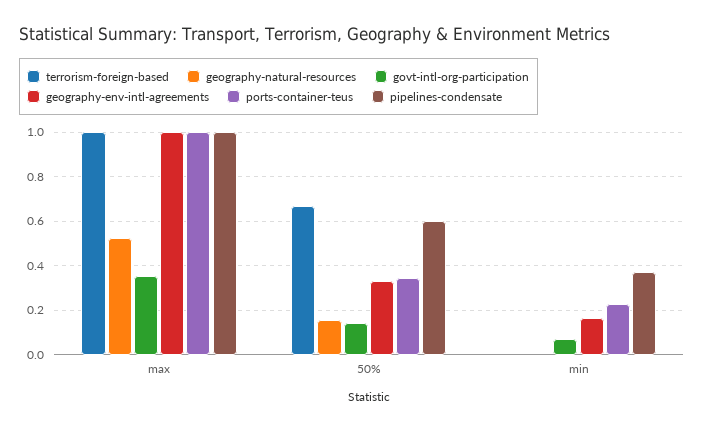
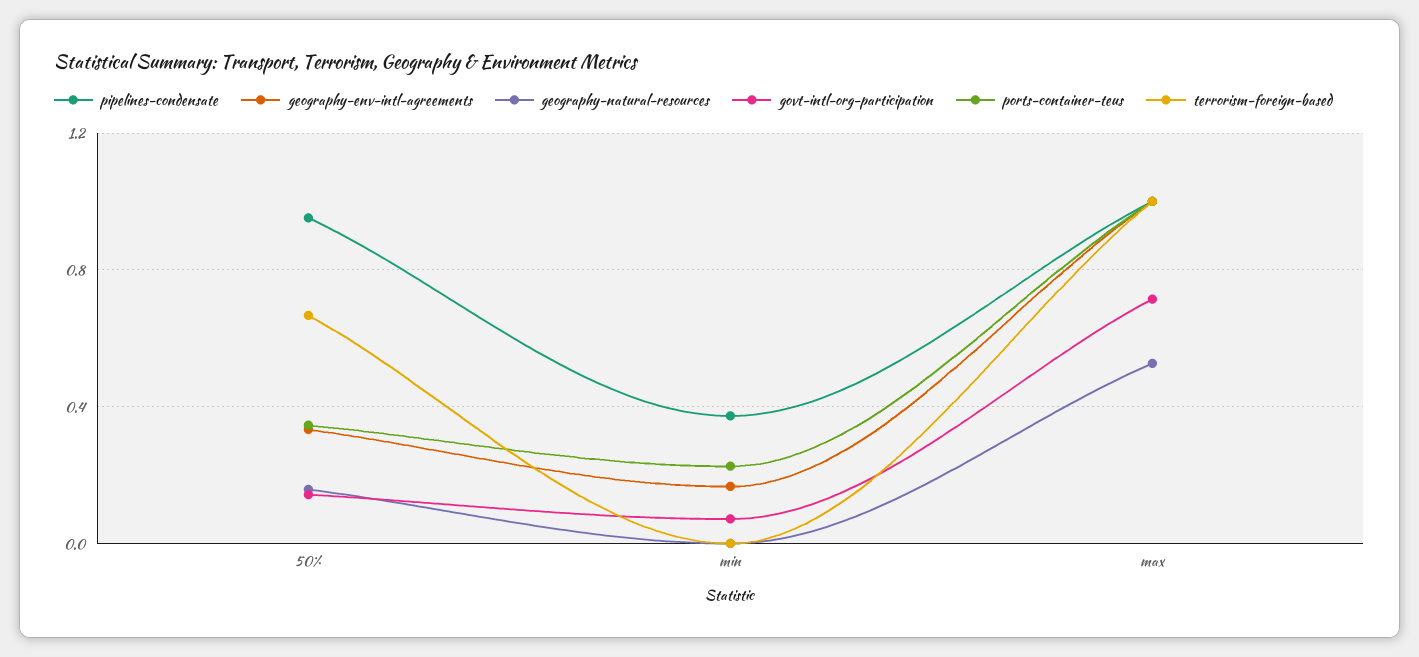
  {
    "terrorism-foreign-based": {
      "max": 1,
      "50%": 0.65,
      "min": 0
    },
    "geography-natural-resources": {
      "max": 0.55,
      "50%": 0.15,
      "min": 0
    },
    "govt-intl-org-participation": {
-     "max": 0.35,
+     "max": 0.7,
      "50%": 0.15,
      "min": 0.05
    },
    "geography-env-intl-agreements": {
      "max": 1,
      "50%": 0.35,
      "min": 0.15
    },
    "ports-container-teus": {
      "max": 1,
      "50%": 0.35,
      "min": 0.25
    },
    "pipelines-condensate": {
      "max": 1,
-     "50%": 0.6,
+     "50%": 0.95,
      "min": 0.35
    }
  }

